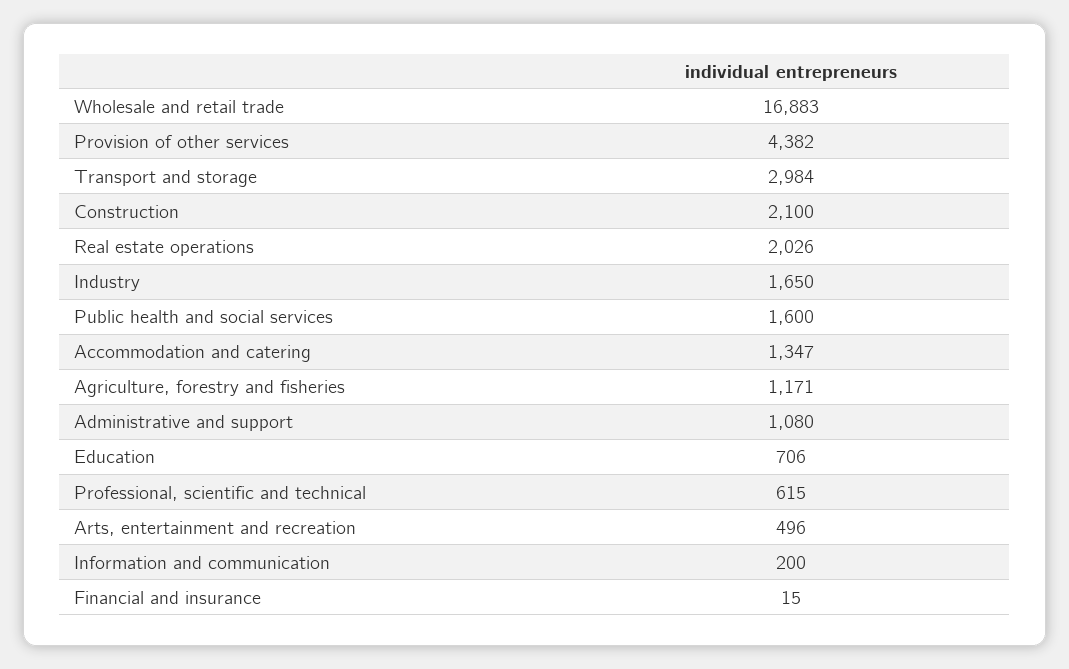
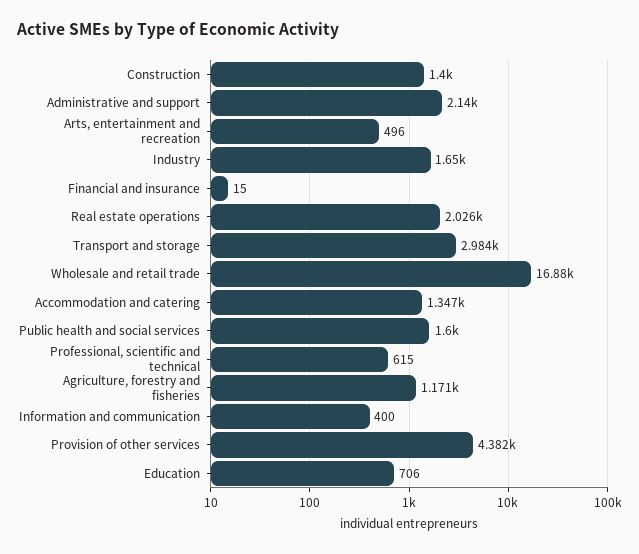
  {
    "Wholesale and retail trade": 16883,
    "Provision of other services": 4382,
    "Transport and storage": 2984,
-   "Construction": 2100,
+   "Construction": 1400,
    "Real estate operations": 2026,
    "Industry": 1650,
    "Public health and social services": 1600,
    "Accommodation and catering": 1347,
    "Agriculture, forestry and fisheries": 1171,
-   "Administrative and support": 1080,
+   "Administrative and support": 2140,
    "Education": 706,
    "Professional, scientific and technical": 615,
    "Arts, entertainment and recreation": 496,
-   "Information and communication": 200,
+   "Information and communication": 400,
    "Financial and insurance": 15
  }

